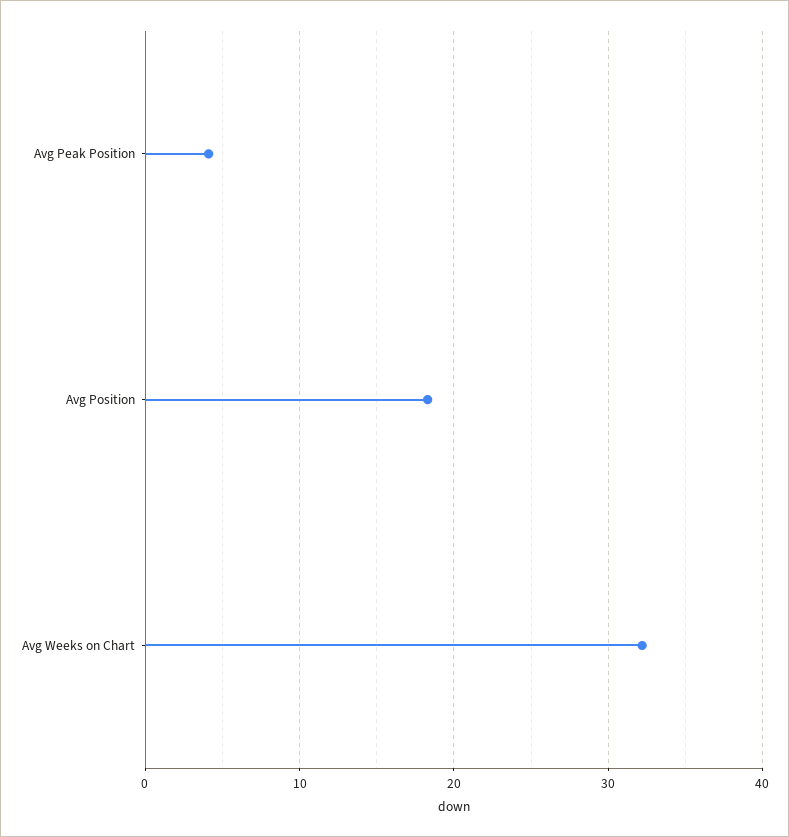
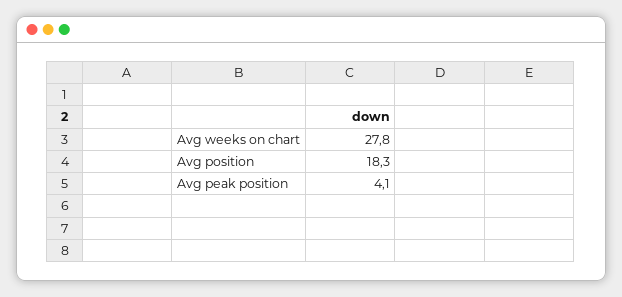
  {
    "Avg Peak Position": 4.1,
    "Avg Position": 18.3,
-   "Avg Weeks on Chart": 32
+   "Avg Weeks on Chart": 27.8
  }

